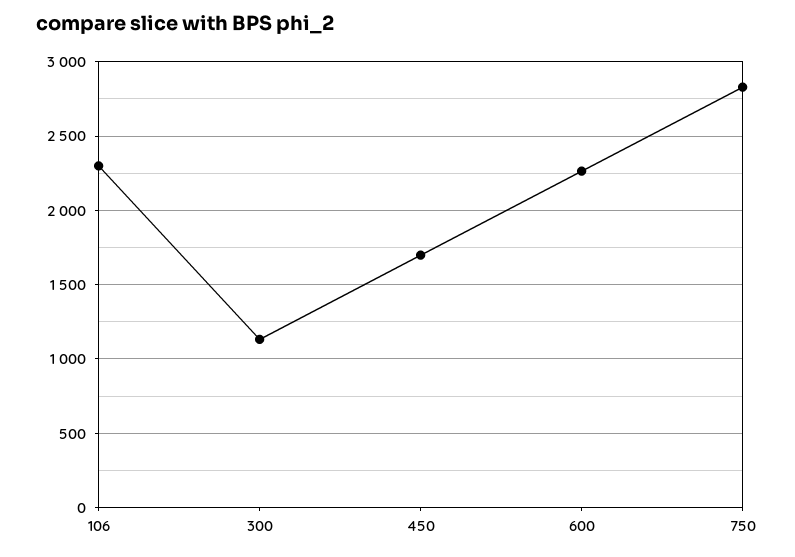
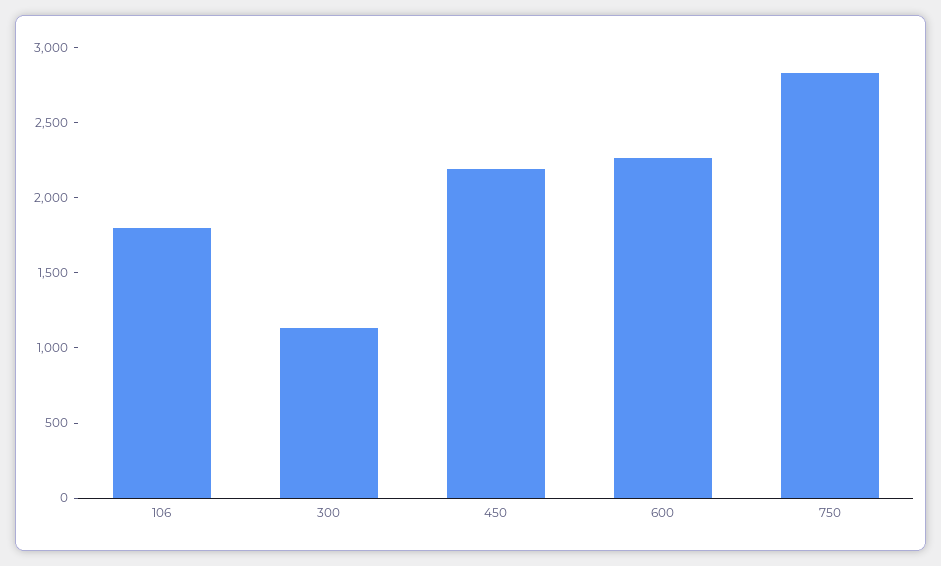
  {
-   "106": 2300,
+   "106": 1800,
    "300": 1150,
-   "450": 1700,
+   "450": 2200,
    "600": 2250,
    "750": 2850
  }

